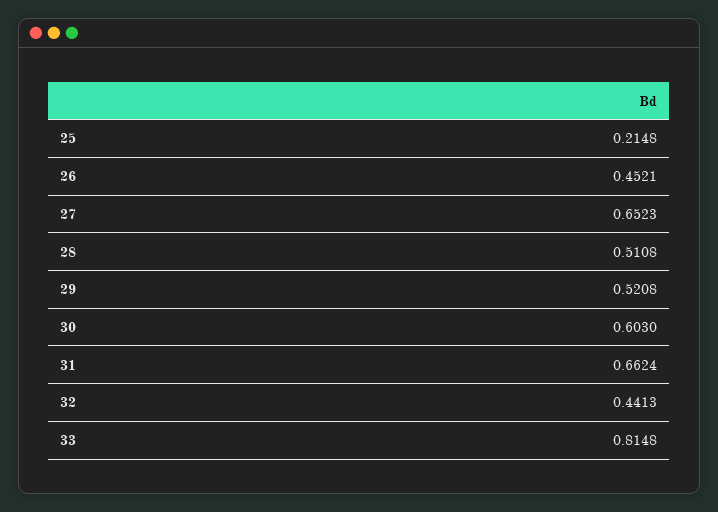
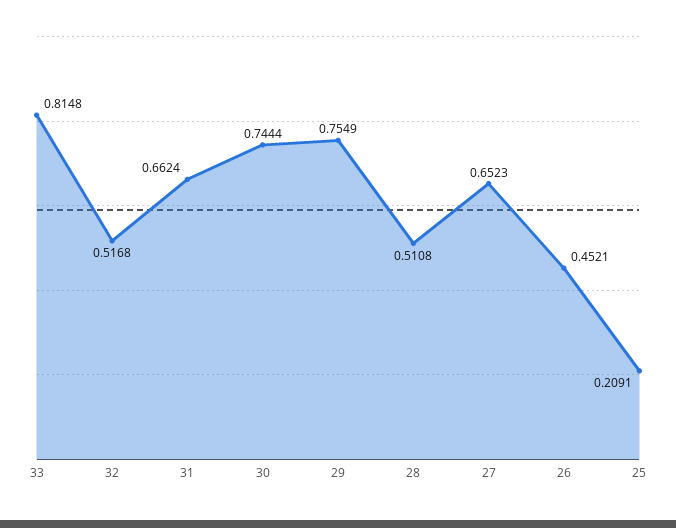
  {
-   "25": 0.2148,
+   "25": 0.2091,
    "26": 0.4521,
    "27": 0.6523,
    "28": 0.5108,
-   "29": 0.5208,
+   "29": 0.7549,
-   "30": 0.603,
+   "30": 0.7444,
    "31": 0.6624,
-   "32": 0.4413,
+   "32": 0.5168,
    "33": 0.8148
  }

